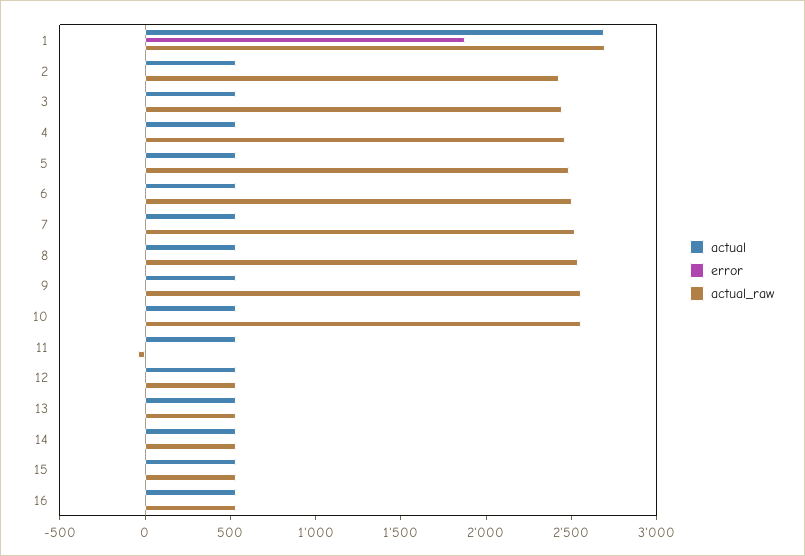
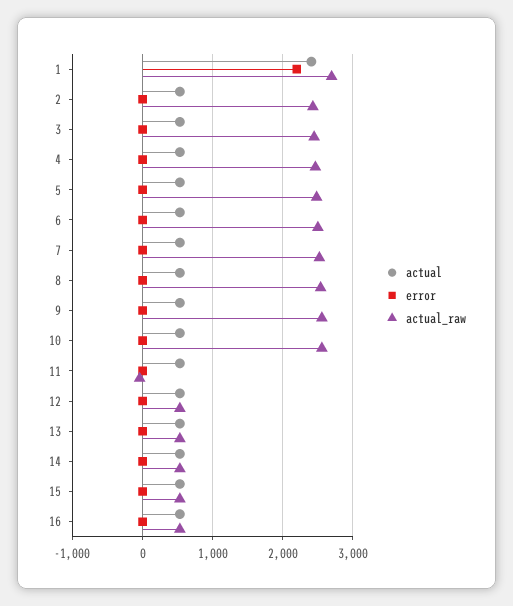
  {
    "actual": {
-     "1": 2700,
+     "1": 2400,
      "2": 500,
      "3": 500,
      "4": 500,
      "5": 500,
      "6": 500,
      "7": 500,
      "8": 500,
      "9": 500,
      "10": 500,
      "11": 500,
      "12": 500,
      "13": 500,
      "14": 500,
      "15": 500,
      "16": 500
    },
    "error": {
-     "1": 1900,
+     "1": 2200,
      "2": 0,
      "3": 0,
      "4": 0,
      "5": 0,
      "6": 0,
      "7": 0,
      "8": 0,
      "9": 0,
      "10": 0,
      "11": 0,
      "12": 0,
      "13": 0,
      "14": 0,
      "15": 0,
      "16": 0
    },
    "actual_raw": {
      "1": 2700,
      "2": 2400,
      "3": 2400,
      "4": 2500,
      "5": 2500,
      "6": 2500,
      "7": 2500,
      "8": 2500,
      "9": 2600,
      "10": 2600,
      "11": 0,
      "12": 500,
      "13": 500,
      "14": 500,
      "15": 500,
      "16": 500
    }
  }

